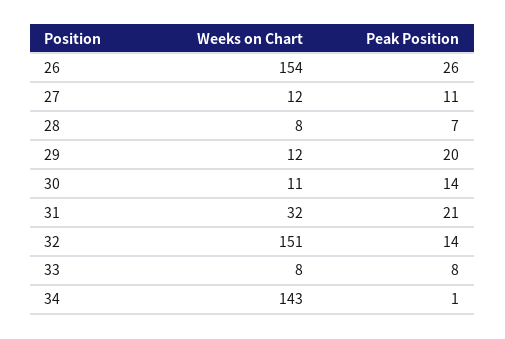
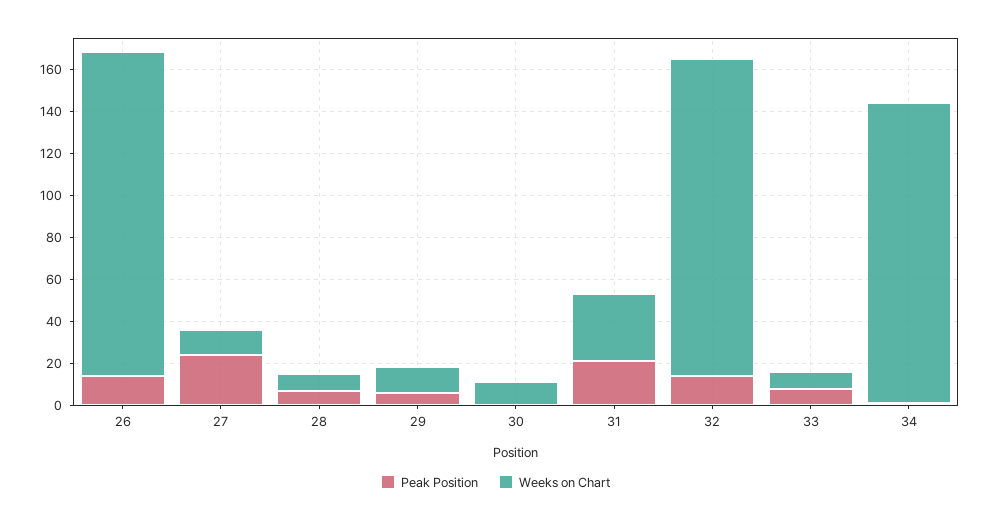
  {
    "Weeks on Chart": {
      "26": 154,
      "27": 12,
      "28": 8,
      "29": 12,
      "30": 11,
      "31": 32,
      "32": 151,
      "33": 8,
      "34": 143
    },
    "Peak Position": {
-     "26": 26,
+     "26": 15,
-     "27": 11,
+     "27": 25,
      "28": 7,
-     "29": 20,
+     "29": 5,
-     "30": 14,
+     "30": 0,
      "31": 21,
      "32": 14,
      "33": 8,
      "34": 1
    }
  }

